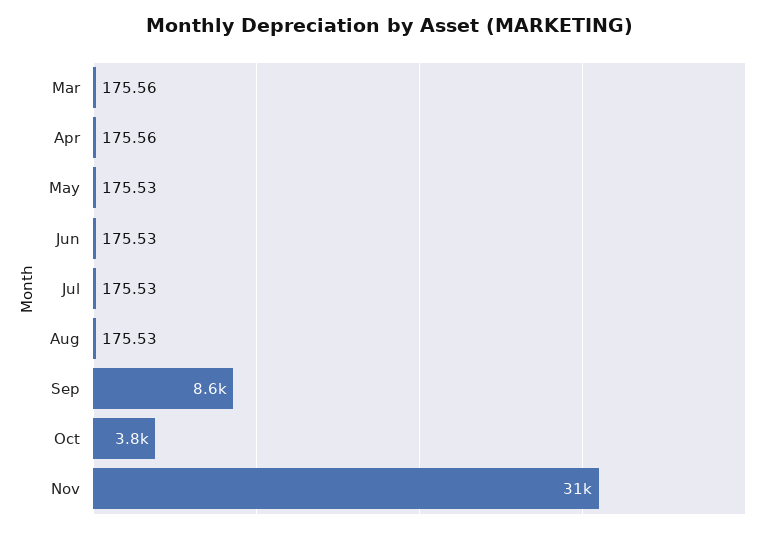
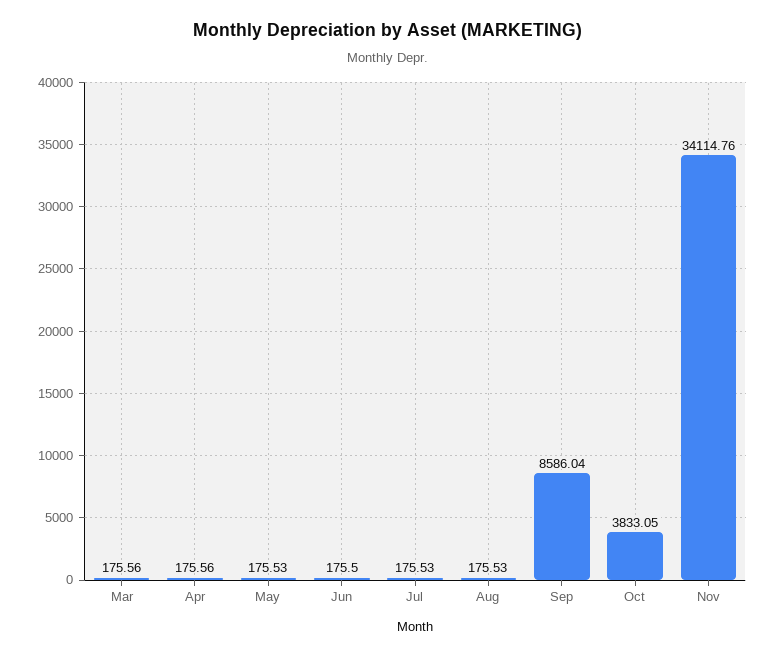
  {
    "Mar": 175.56,
    "Apr": 175.56,
    "May": 175.53,
-   "Jun": 175.53,
+   "Jun": 175.5,
    "Jul": 175.53,
    "Aug": 175.53,
    "Sep": 8586.04,
    "Oct": 3833.05,
-   "Nov": 31000
+   "Nov": 34114.76
  }

